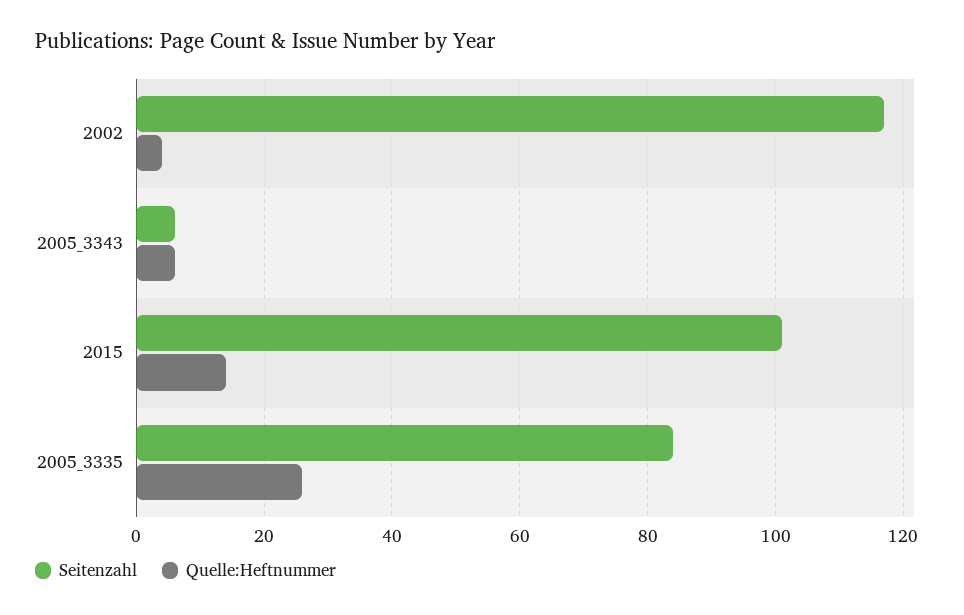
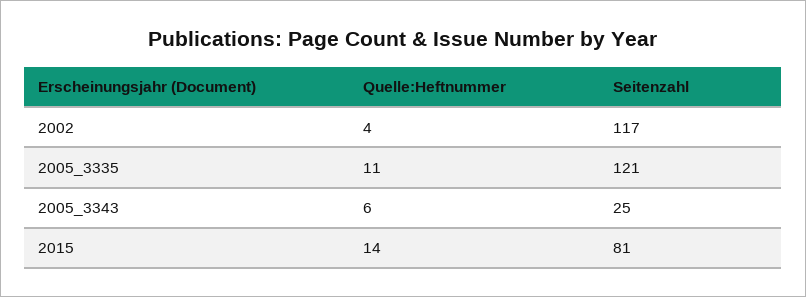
  {
    "Seitenzahl": {
      "2002": 117,
-     "2005_3343": 5,
+     "2005_3343": 25,
-     "2015": 100,
+     "2015": 81,
-     "2005_3335": 85
+     "2005_3335": 121
    },
    "Quelle:Heftnummer": {
      "2002": 4,
      "2005_3343": 6,
      "2015": 14,
-     "2005_3335": 25
+     "2005_3335": 11
    }
  }

